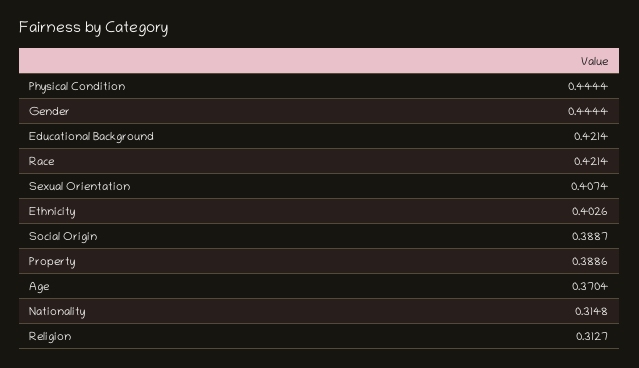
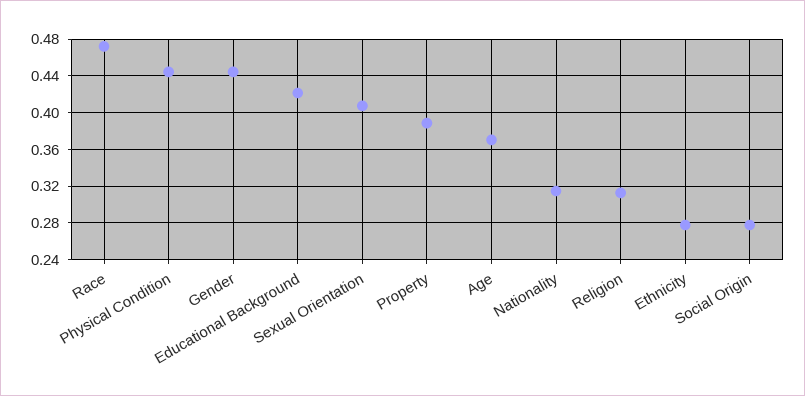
  {
    "Physical Condition": 0.4444,
    "Gender": 0.4444,
    "Educational Background": 0.4214,
-   "Race": 0.4214,
+   "Race": 0.47,
    "Sexual Orientation": 0.4074,
-   "Ethnicity": 0.4026,
+   "Ethnicity": 0.28,
-   "Social Origin": 0.3887,
+   "Social Origin": 0.28,
    "Property": 0.3886,
    "Age": 0.3704,
    "Nationality": 0.3148,
    "Religion": 0.3127
  }

